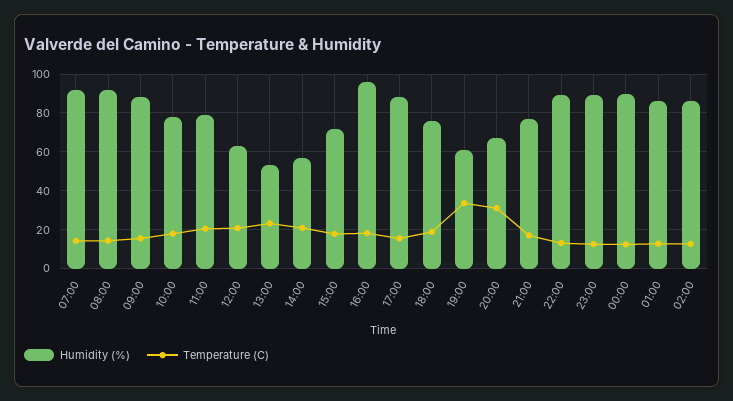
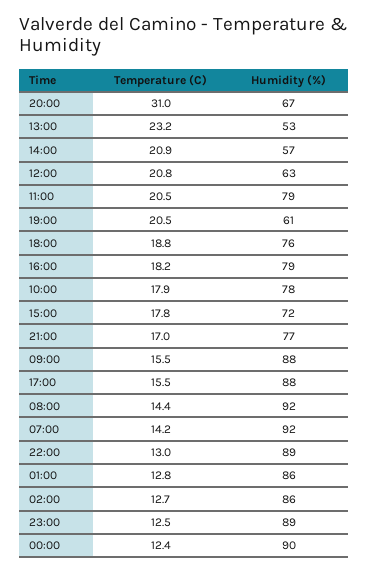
  {
    "Humidity (%)": {
      "07:00": 92,
      "08:00": 92,
      "09:00": 88,
      "10:00": 78,
      "11:00": 79,
      "12:00": 63,
      "13:00": 53,
      "14:00": 57,
      "15:00": 72,
-     "16:00": 95,
+     "16:00": 79,
      "17:00": 88,
      "18:00": 76,
      "19:00": 61,
      "20:00": 67,
      "21:00": 77,
      "22:00": 89,
      "23:00": 89,
      "00:00": 90,
      "01:00": 86,
      "02:00": 86
    },
    "Temperature (C)": {
      "07:00": 14.2,
      "08:00": 14.4,
      "09:00": 15.5,
      "10:00": 17.9,
      "11:00": 20.5,
      "12:00": 20.8,
      "13:00": 23.2,
      "14:00": 20.9,
      "15:00": 17.8,
      "16:00": 18.2,
      "17:00": 15.5,
      "18:00": 18.8,
-     "19:00": 35,
+     "19:00": 20.5,
      "20:00": 31,
      "21:00": 17,
      "22:00": 13,
      "23:00": 12.5,
      "00:00": 12.4,
      "01:00": 12.8,
      "02:00": 12.7
    }
  }

